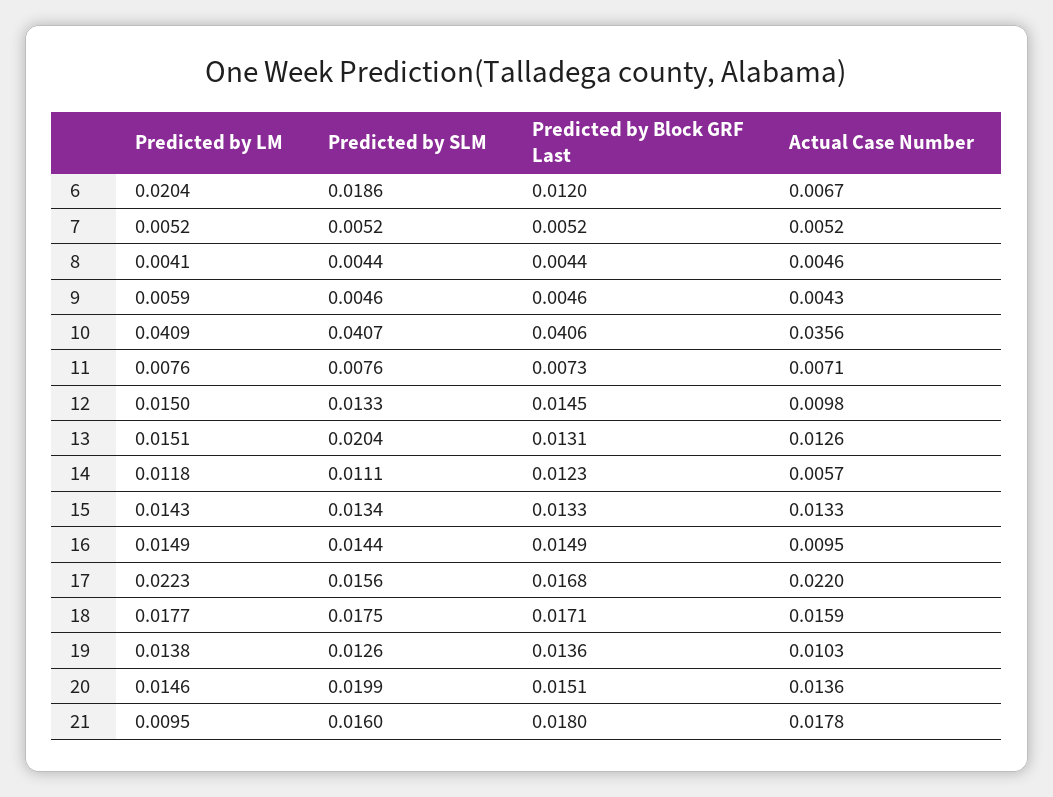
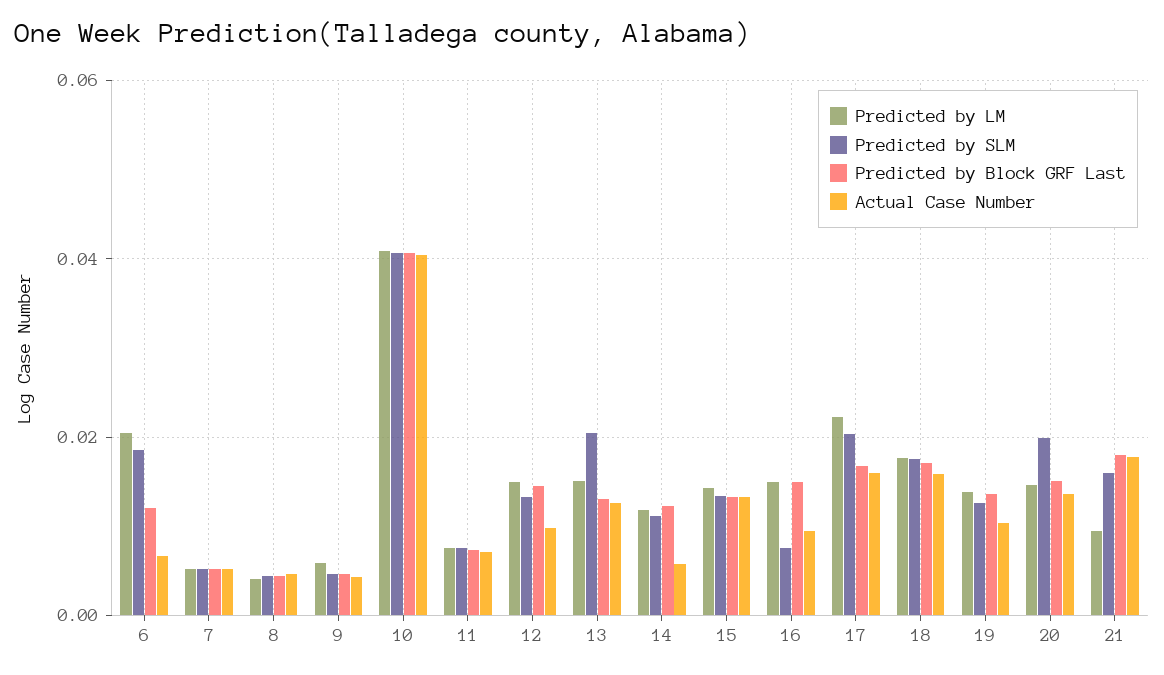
  {
    "Predicted by LM": {
      "6": 0.0204,
      "7": 0.0052,
      "8": 0.0041,
      "9": 0.0059,
      "10": 0.0409,
      "11": 0.0076,
      "12": 0.015,
      "13": 0.0151,
      "14": 0.0118,
      "15": 0.0143,
      "16": 0.0149,
      "17": 0.0223,
      "18": 0.0177,
      "19": 0.0138,
      "20": 0.0146,
      "21": 0.0095
    },
    "Predicted by SLM": {
      "6": 0.0186,
      "7": 0.0052,
      "8": 0.0044,
      "9": 0.0046,
      "10": 0.0407,
      "11": 0.0076,
      "12": 0.0133,
      "13": 0.0204,
      "14": 0.0111,
      "15": 0.0134,
-     "16": 0.0144,
+     "16": 0.008,
-     "17": 0.0156,
+     "17": 0.02,
      "18": 0.0175,
      "19": 0.0126,
      "20": 0.0199,
      "21": 0.016
    },
    "Predicted by Block GRF Last": {
      "6": 0.012,
      "7": 0.0052,
      "8": 0.0044,
      "9": 0.0046,
      "10": 0.0406,
      "11": 0.0073,
      "12": 0.0145,
      "13": 0.0131,
      "14": 0.0123,
      "15": 0.0133,
      "16": 0.0149,
      "17": 0.0168,
      "18": 0.0171,
      "19": 0.0136,
      "20": 0.0151,
      "21": 0.018
    },
    "Actual Case Number": {
      "6": 0.0067,
      "7": 0.0052,
      "8": 0.0046,
      "9": 0.0043,
-     "10": 0.0356,
+     "10": 0.04,
      "11": 0.0071,
      "12": 0.0098,
      "13": 0.0126,
      "14": 0.0057,
      "15": 0.0133,
      "16": 0.0095,
-     "17": 0.022,
+     "17": 0.016,
      "18": 0.0159,
      "19": 0.0103,
      "20": 0.0136,
      "21": 0.0178
    }
  }

